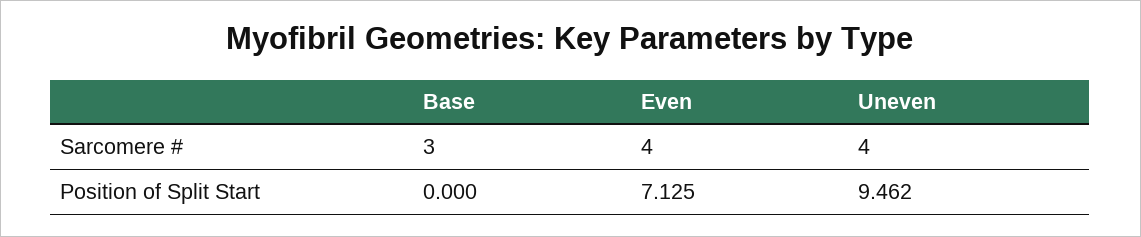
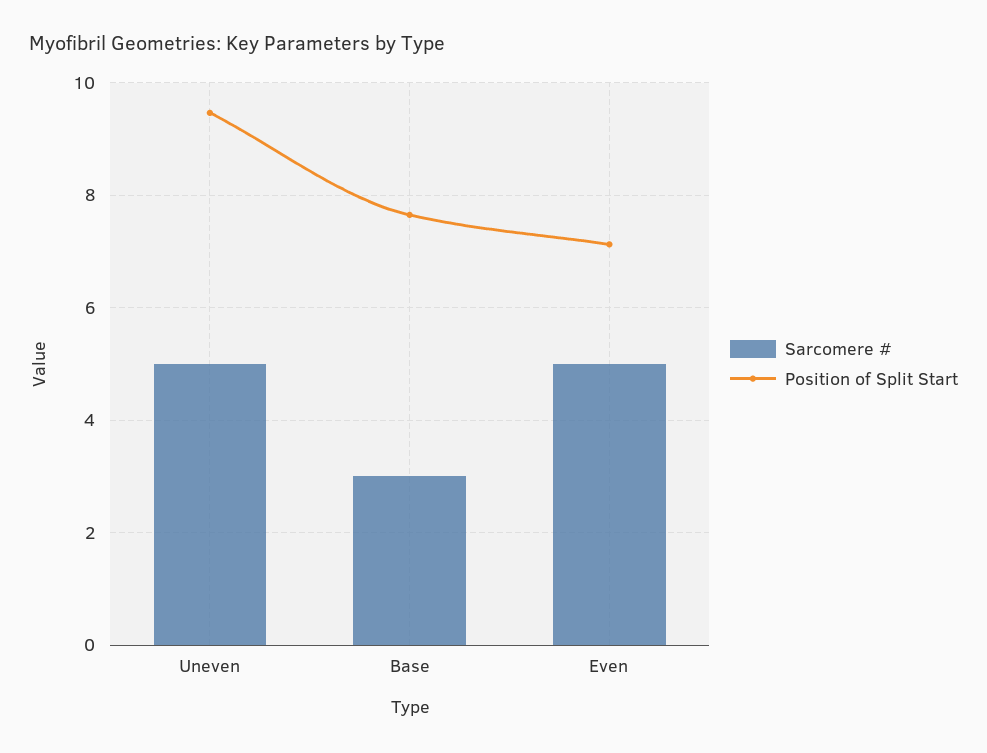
  {
    "Sarcomere #": {
      "Base": 3,
-     "Even": 4,
+     "Even": 5,
-     "Uneven": 4
+     "Uneven": 5
    },
    "Position of Split Start": {
-     "Base": 0,
+     "Base": 7.6,
      "Even": 7.125,
      "Uneven": 9.462
    }
  }

